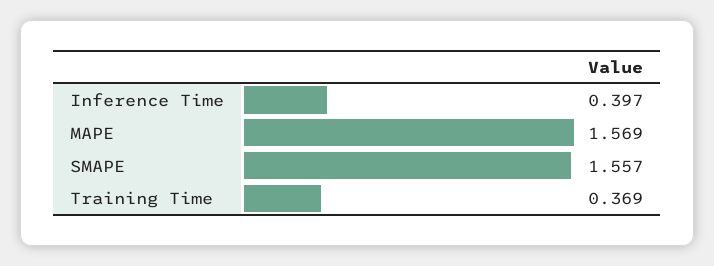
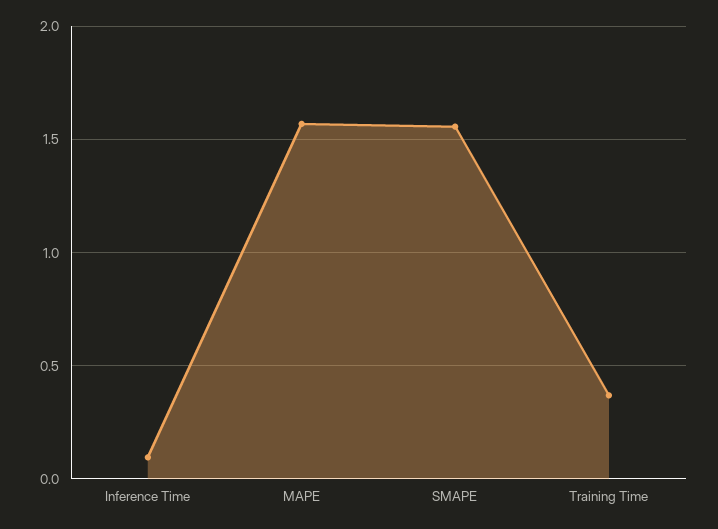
  {
-   "Inference Time": 0.397,
+   "Inference Time": 0.1,
    "MAPE": 1.569,
    "SMAPE": 1.557,
    "Training Time": 0.369
  }

